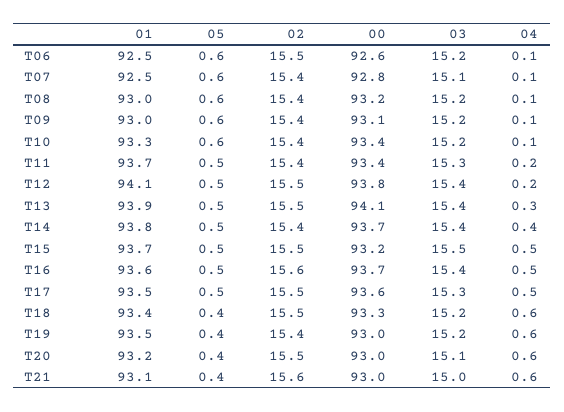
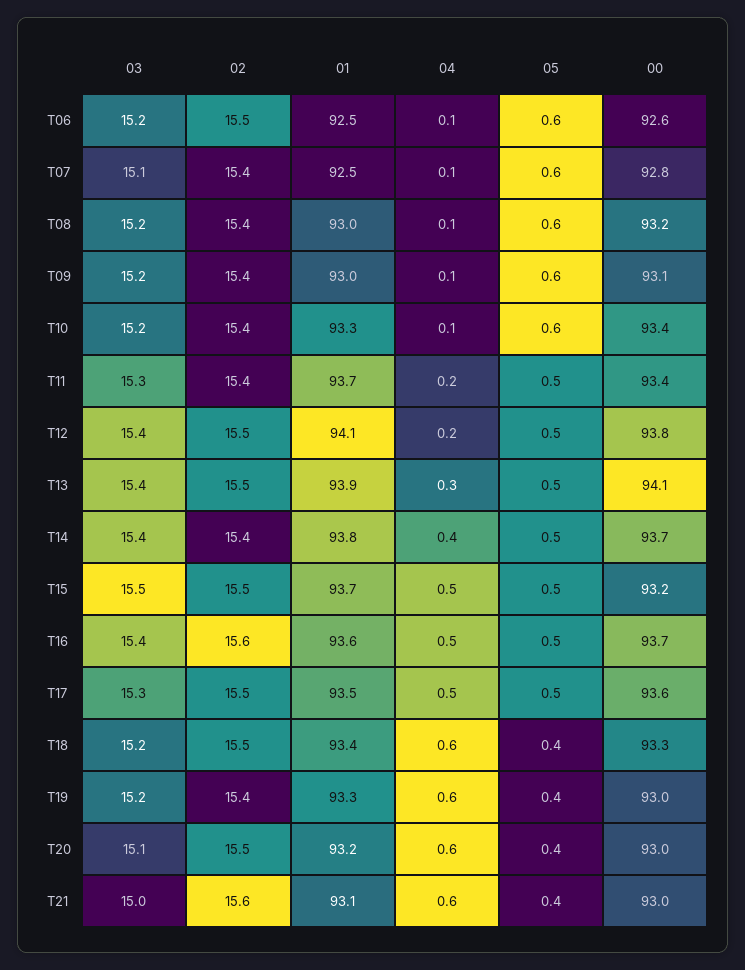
  {
    "01": {
      "T06": 92.5,
      "T07": 92.5,
      "T08": 93,
      "T09": 93,
      "T10": 93.3,
      "T11": 93.7,
      "T12": 94.1,
      "T13": 93.9,
      "T14": 93.8,
      "T15": 93.7,
      "T16": 93.6,
      "T17": 93.5,
      "T18": 93.4,
-     "T19": 93.5,
+     "T19": 93.3,
      "T20": 93.2,
      "T21": 93.1
    },
    "05": {
      "T06": 0.6,
      "T07": 0.6,
      "T08": 0.6,
      "T09": 0.6,
      "T10": 0.6,
      "T11": 0.5,
      "T12": 0.5,
      "T13": 0.5,
      "T14": 0.5,
      "T15": 0.5,
      "T16": 0.5,
      "T17": 0.5,
      "T18": 0.4,
      "T19": 0.4,
      "T20": 0.4,
      "T21": 0.4
    },
    "02": {
      "T06": 15.5,
      "T07": 15.4,
      "T08": 15.4,
      "T09": 15.4,
      "T10": 15.4,
      "T11": 15.4,
      "T12": 15.5,
      "T13": 15.5,
      "T14": 15.4,
      "T15": 15.5,
      "T16": 15.6,
      "T17": 15.5,
      "T18": 15.5,
      "T19": 15.4,
      "T20": 15.5,
      "T21": 15.6
    },
    "00": {
      "T06": 92.6,
      "T07": 92.8,
      "T08": 93.2,
      "T09": 93.1,
      "T10": 93.4,
      "T11": 93.4,
      "T12": 93.8,
      "T13": 94.1,
      "T14": 93.7,
      "T15": 93.2,
      "T16": 93.7,
      "T17": 93.6,
      "T18": 93.3,
      "T19": 93,
      "T20": 93,
      "T21": 93
    },
    "03": {
      "T06": 15.2,
      "T07": 15.1,
      "T08": 15.2,
      "T09": 15.2,
      "T10": 15.2,
      "T11": 15.3,
      "T12": 15.4,
      "T13": 15.4,
      "T14": 15.4,
      "T15": 15.5,
      "T16": 15.4,
      "T17": 15.3,
      "T18": 15.2,
      "T19": 15.2,
      "T20": 15.1,
      "T21": 15
    },
    "04": {
      "T06": 0.1,
      "T07": 0.1,
      "T08": 0.1,
      "T09": 0.1,
      "T10": 0.1,
      "T11": 0.2,
      "T12": 0.2,
      "T13": 0.3,
      "T14": 0.4,
      "T15": 0.5,
      "T16": 0.5,
      "T17": 0.5,
      "T18": 0.6,
      "T19": 0.6,
      "T20": 0.6,
      "T21": 0.6
    }
  }

